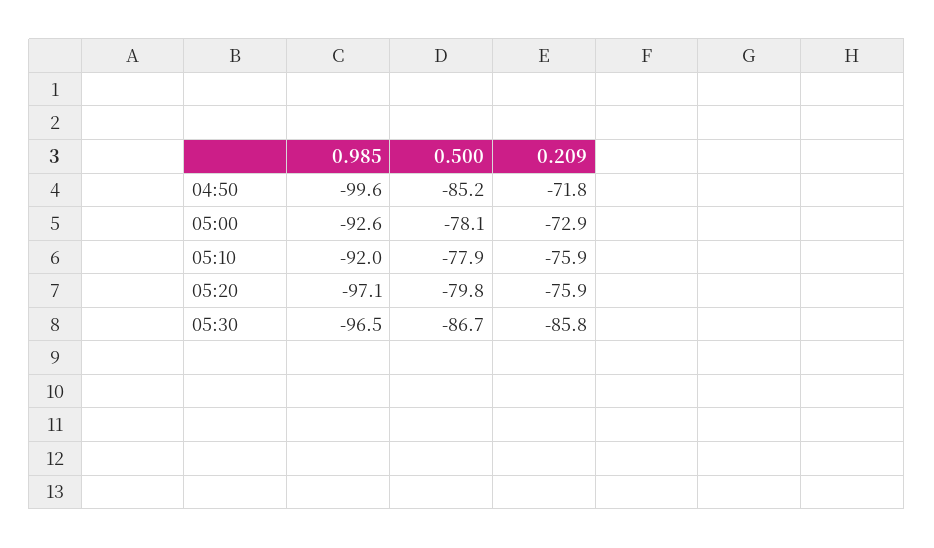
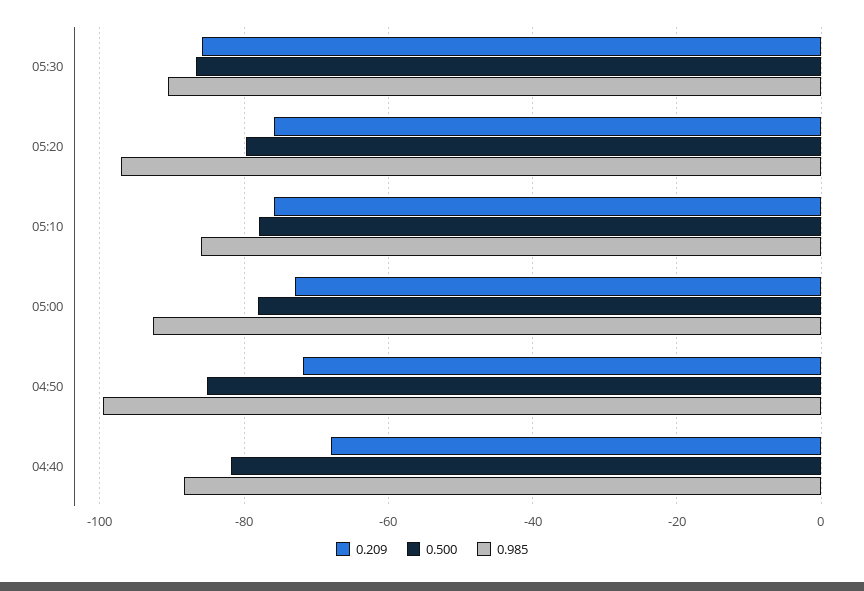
  {
    "0.985": {
      "04:50": -99.6,
      "05:00": -92.6,
-     "05:10": -92,
+     "05:10": -86,
      "05:20": -97.1,
-     "05:30": -96.5
+     "05:30": -90,
+     "04:40": -88
    },
    "0.500": {
      "04:50": -85.2,
      "05:00": -78.1,
      "05:10": -77.9,
      "05:20": -79.8,
-     "05:30": -86.7
+     "05:30": -86.7,
+     "04:40": -82
    },
    "0.209": {
      "04:50": -71.8,
      "05:00": -72.9,
      "05:10": -75.9,
      "05:20": -75.9,
-     "05:30": -85.8
+     "05:30": -85.8,
+     "04:40": -68
    }
  }

